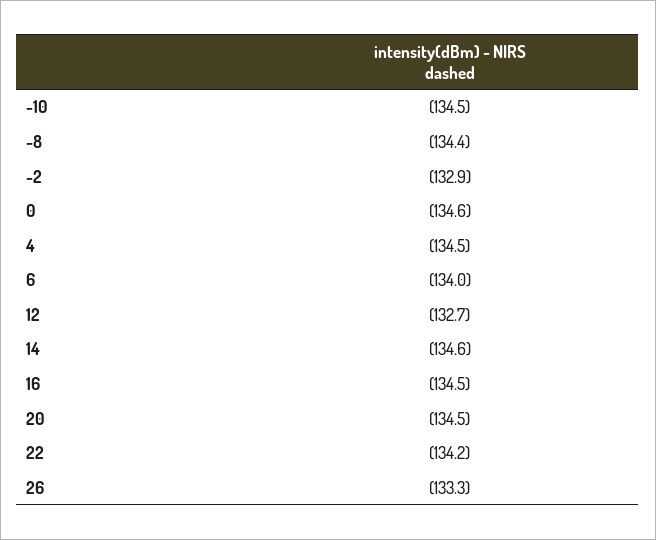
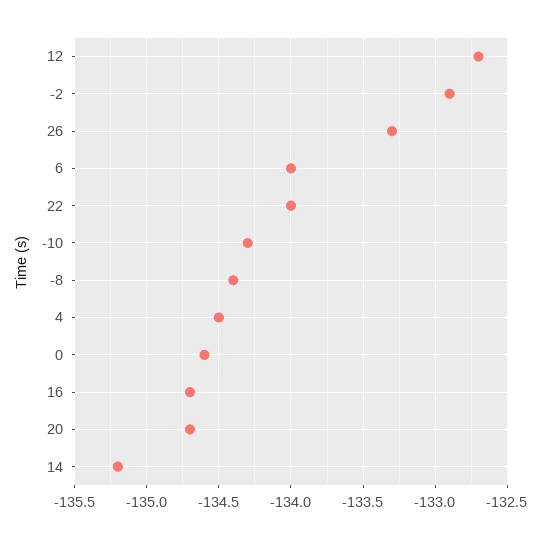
  {
-   "-10": -134.5,
+   "-10": -134.3,
    "-8": -134.4,
    "-2": -132.9,
    "0": -134.6,
    "4": -134.5,
    "6": -134,
    "12": -132.7,
-   "14": -134.6,
+   "14": -135.2,
-   "16": -134.5,
+   "16": -134.7,
-   "20": -134.5,
+   "20": -134.7,
-   "22": -134.2,
+   "22": -134,
    "26": -133.3
  }

